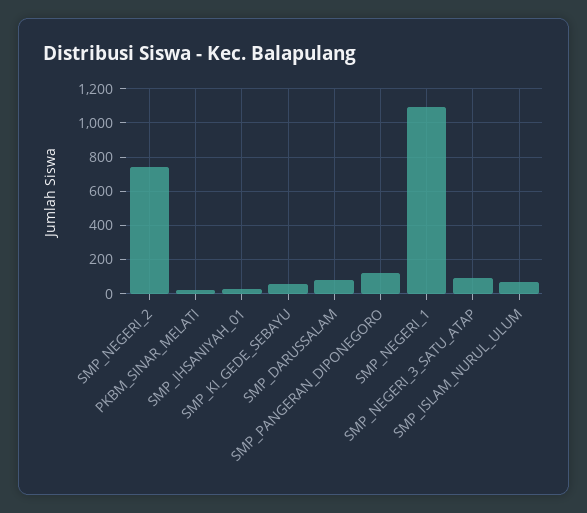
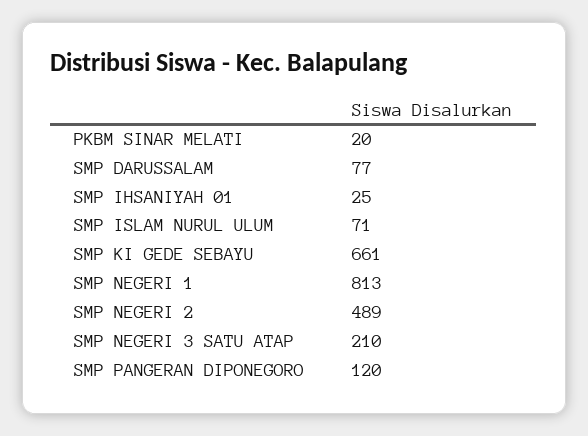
  {
-   "SMP_NEGERI_2": 750,
+   "SMP_NEGERI_2": 489,
    "PKBM_SINAR_MELATI": 20,
    "SMP_IHSANIYAH_01": 25,
-   "SMP_KI_GEDE_SEBAYU": 50,
+   "SMP_KI_GEDE_SEBAYU": 661,
    "SMP_DARUSSALAM": 77,
    "SMP_PANGERAN_DIPONEGORO": 120,
-   "SMP_NEGERI_1": 1100,
+   "SMP_NEGERI_1": 813,
-   "SMP_NEGERI_3_SATU_ATAP": 100,
+   "SMP_NEGERI_3_SATU_ATAP": 210,
    "SMP_ISLAM_NURUL_ULUM": 71
  }

